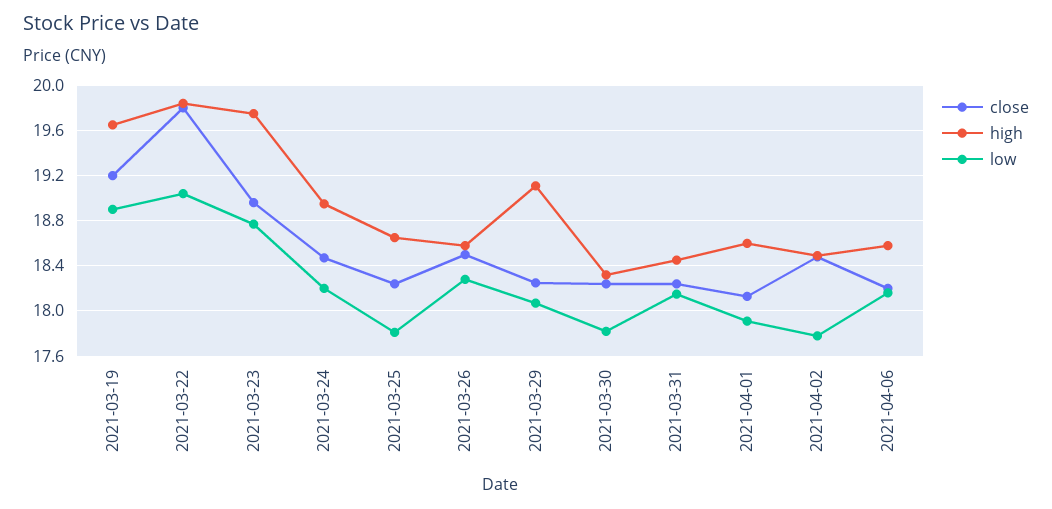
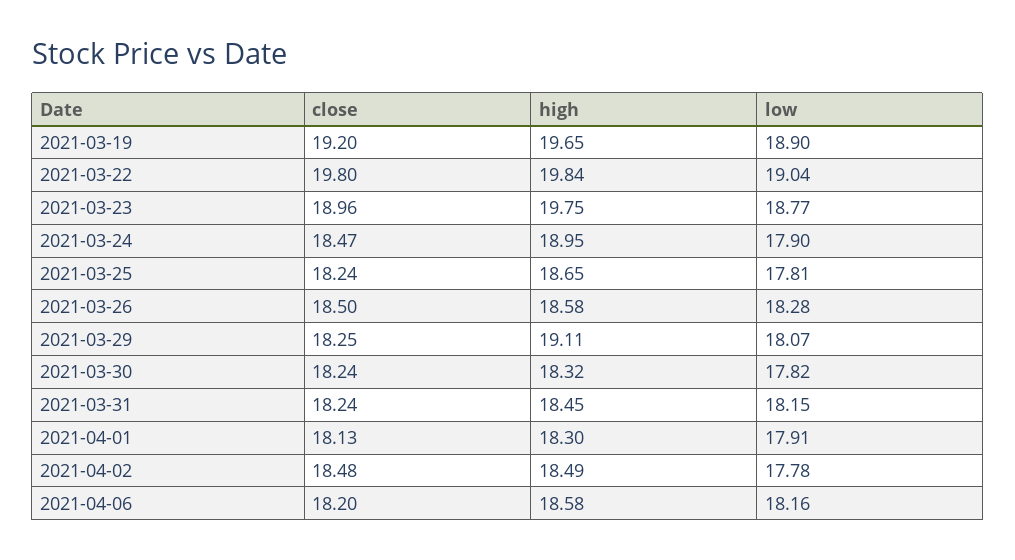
  {
    "close": {
      "2021-03-19": 19.2,
      "2021-03-22": 19.8,
      "2021-03-23": 18.96,
      "2021-03-24": 18.47,
      "2021-03-25": 18.24,
      "2021-03-26": 18.5,
      "2021-03-29": 18.25,
      "2021-03-30": 18.24,
      "2021-03-31": 18.24,
      "2021-04-01": 18.13,
      "2021-04-02": 18.48,
      "2021-04-06": 18.2
    },
    "high": {
      "2021-03-19": 19.65,
      "2021-03-22": 19.84,
      "2021-03-23": 19.75,
      "2021-03-24": 18.95,
      "2021-03-25": 18.65,
      "2021-03-26": 18.58,
      "2021-03-29": 19.11,
      "2021-03-30": 18.32,
      "2021-03-31": 18.45,
-     "2021-04-01": 18.6,
+     "2021-04-01": 18.3,
      "2021-04-02": 18.49,
      "2021-04-06": 18.58
    },
    "low": {
      "2021-03-19": 18.9,
      "2021-03-22": 19.04,
      "2021-03-23": 18.77,
-     "2021-03-24": 18.2,
+     "2021-03-24": 17.9,
      "2021-03-25": 17.81,
      "2021-03-26": 18.28,
      "2021-03-29": 18.07,
      "2021-03-30": 17.82,
      "2021-03-31": 18.15,
      "2021-04-01": 17.91,
      "2021-04-02": 17.78,
      "2021-04-06": 18.16
    }
  }

